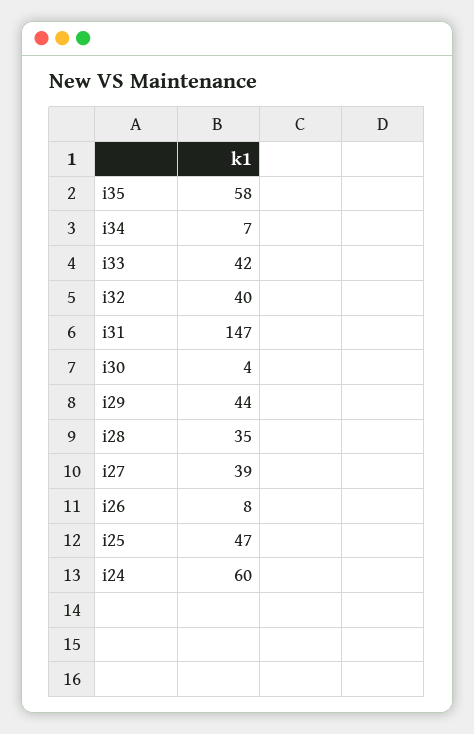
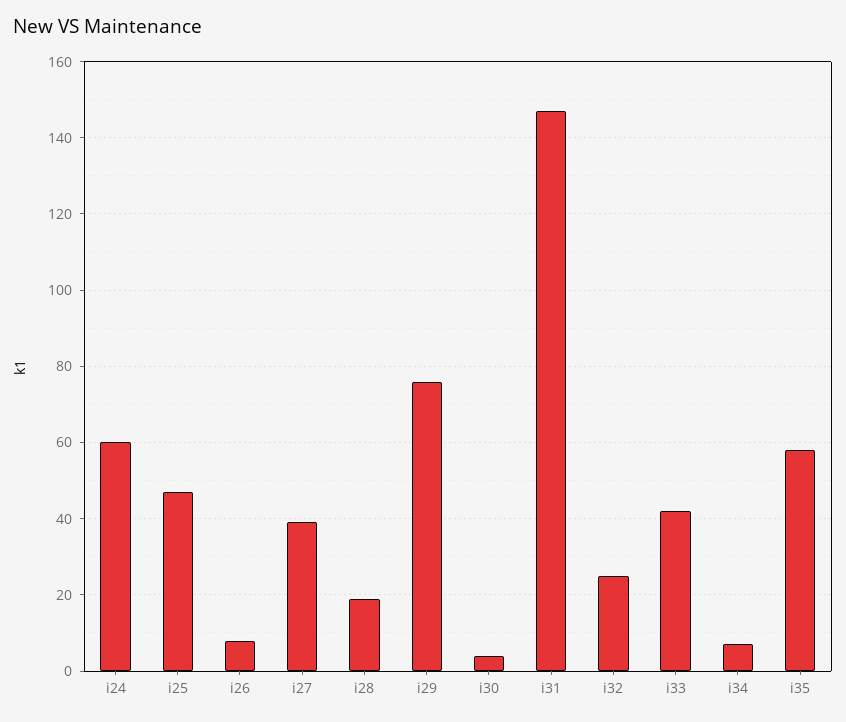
  {
    "i35": 58,
    "i34": 7,
    "i33": 42,
-   "i32": 40,
+   "i32": 25,
    "i31": 147,
    "i30": 4,
-   "i29": 44,
+   "i29": 75,
-   "i28": 35,
+   "i28": 20,
    "i27": 39,
    "i26": 8,
    "i25": 47,
    "i24": 60
  }

